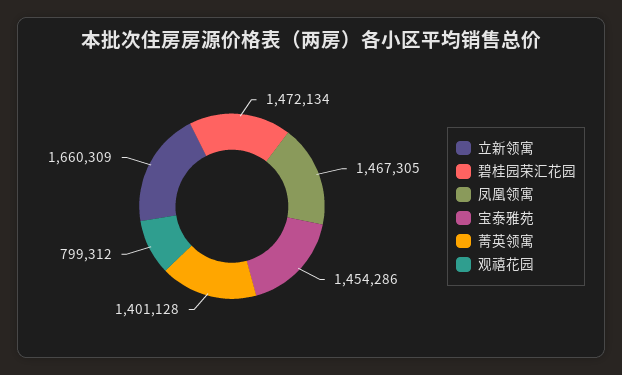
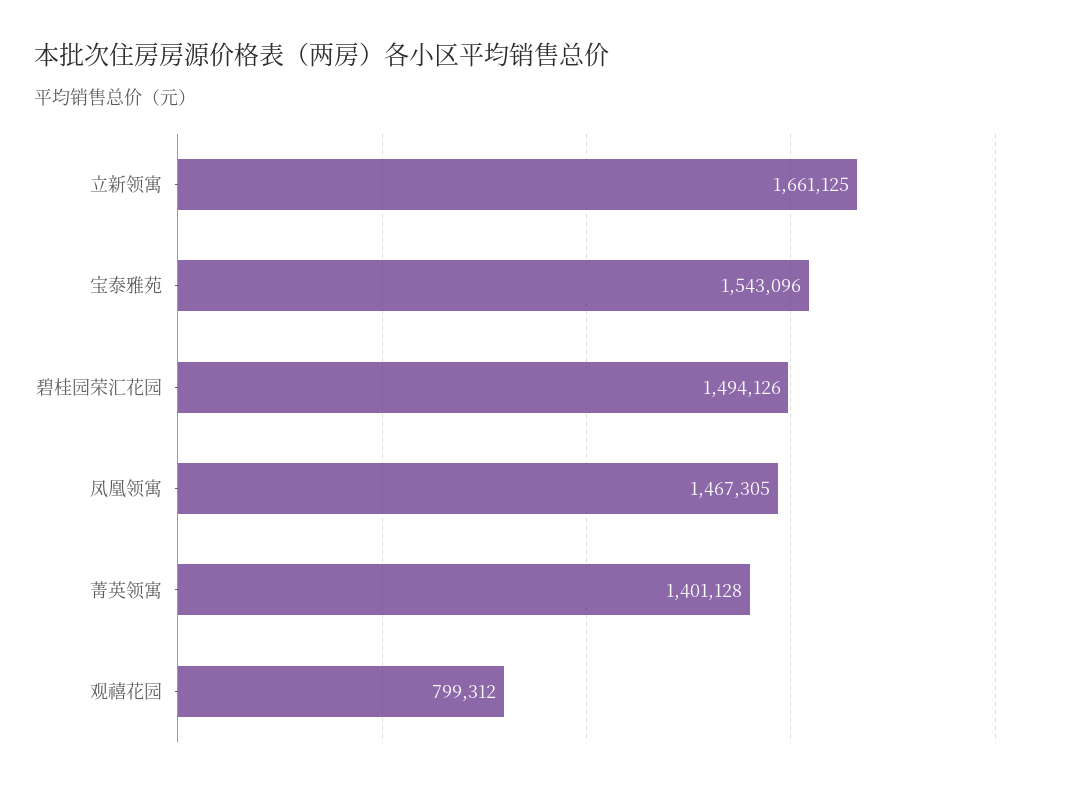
  {
-   "立新领寓": 1660309,
+   "立新领寓": 1661125,
-   "碧桂园荣汇花园": 1472134,
+   "碧桂园荣汇花园": 1494126,
    "凤凰领寓": 1467305,
-   "宝泰雅苑": 1454286,
+   "宝泰雅苑": 1543096,
    "菁英领寓": 1401128,
    "观禧花园": 799312
  }

